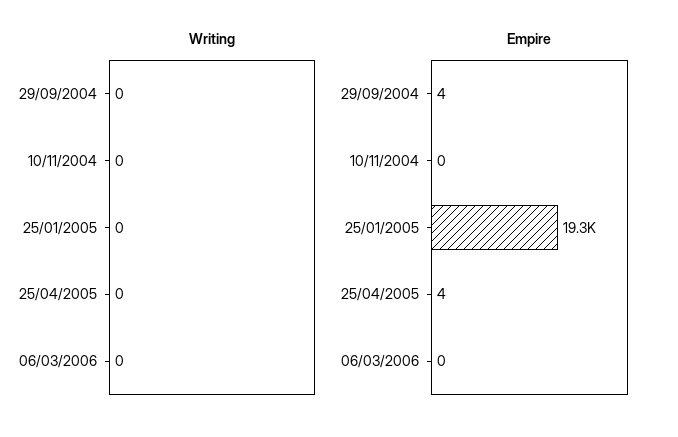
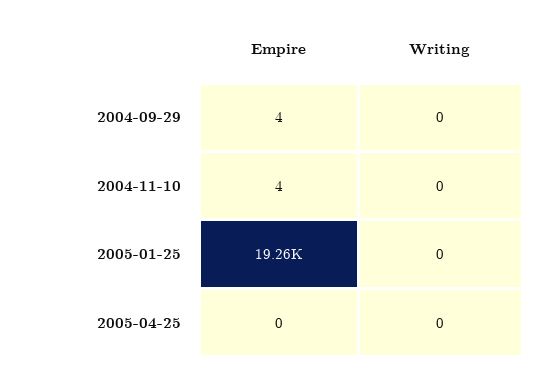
  {
    "Writing": {
      "29/09/2004": 0,
      "10/11/2004": 0,
      "25/01/2005": 0,
-     "25/04/2005": 0,
+     "25/04/2005": 0
-     "06/03/2006": 0
    },
    "Empire": {
      "29/09/2004": 4,
-     "10/11/2004": 0,
+     "10/11/2004": 4,
      "25/01/2005": 19260,
-     "25/04/2005": 4,
+     "25/04/2005": 0
-     "06/03/2006": 0
    }
  }

